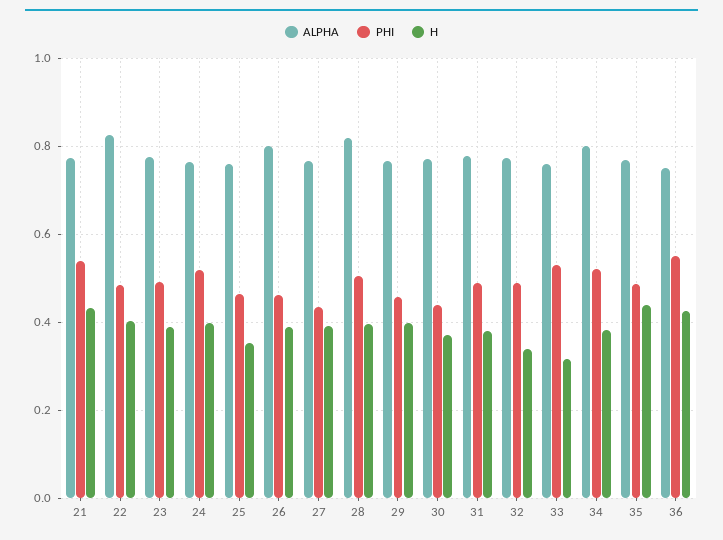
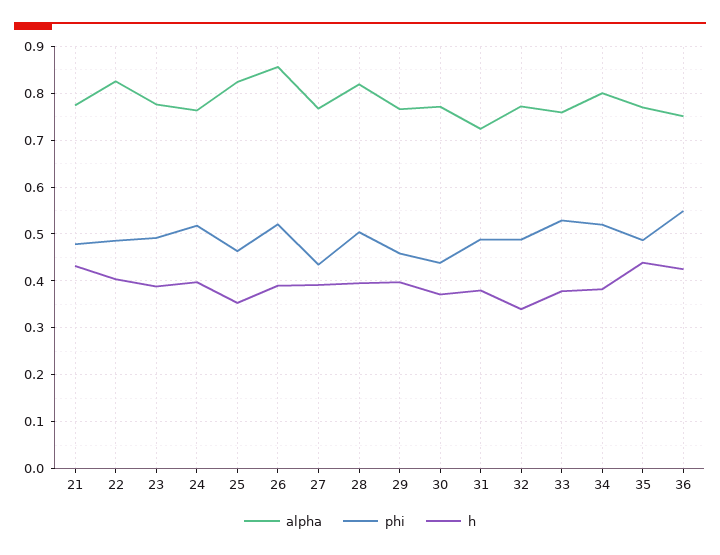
  {
    "ALPHA": {
      "21": 0.78,
      "22": 0.82,
      "23": 0.78,
      "24": 0.76,
-     "25": 0.76,
+     "25": 0.82,
-     "26": 0.8,
+     "26": 0.86,
      "27": 0.76,
      "28": 0.82,
      "29": 0.76,
      "30": 0.78,
-     "31": 0.78,
+     "31": 0.72,
      "32": 0.78,
      "33": 0.76,
      "34": 0.8,
      "35": 0.76,
      "36": 0.76
    },
    "PHI": {
-     "21": 0.54,
+     "21": 0.48,
      "22": 0.48,
      "23": 0.5,
      "24": 0.52,
      "25": 0.46,
-     "26": 0.46,
+     "26": 0.52,
      "27": 0.44,
      "28": 0.5,
      "29": 0.46,
      "30": 0.44,
      "31": 0.48,
      "32": 0.48,
      "33": 0.52,
      "34": 0.52,
      "35": 0.48,
      "36": 0.54
    },
    "H": {
      "21": 0.44,
      "22": 0.4,
      "23": 0.38,
      "24": 0.4,
      "25": 0.36,
      "26": 0.38,
      "27": 0.4,
      "28": 0.4,
      "29": 0.4,
      "30": 0.38,
      "31": 0.38,
      "32": 0.34,
-     "33": 0.32,
+     "33": 0.38,
      "34": 0.38,
      "35": 0.44,
      "36": 0.42
    }
  }

